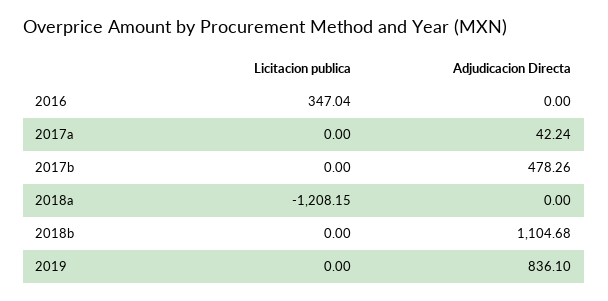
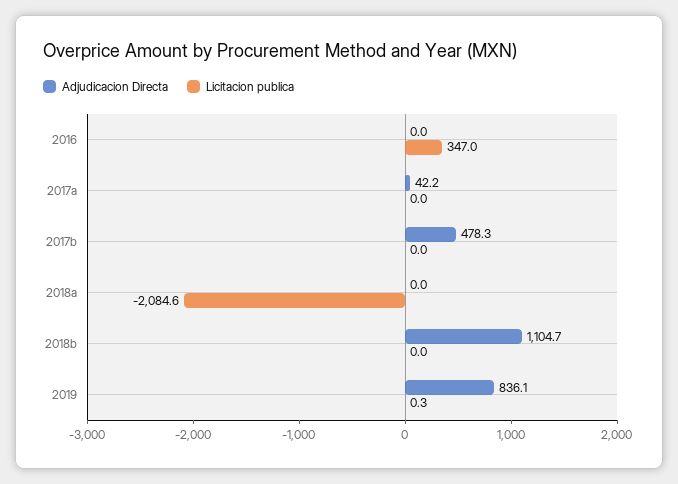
  {
    "Licitacion publica": {
      "2016": 347.04,
      "2017a": 0,
      "2017b": 0,
-     "2018a": -1208.15,
+     "2018a": -2084.6,
      "2018b": 0,
-     "2019": 0
+     "2019": 0.3
    },
    "Adjudicacion Directa": {
      "2016": 0,
      "2017a": 42.24,
      "2017b": 478.26,
      "2018a": 0,
      "2018b": 1104.68,
      "2019": 836.1
    }
  }

